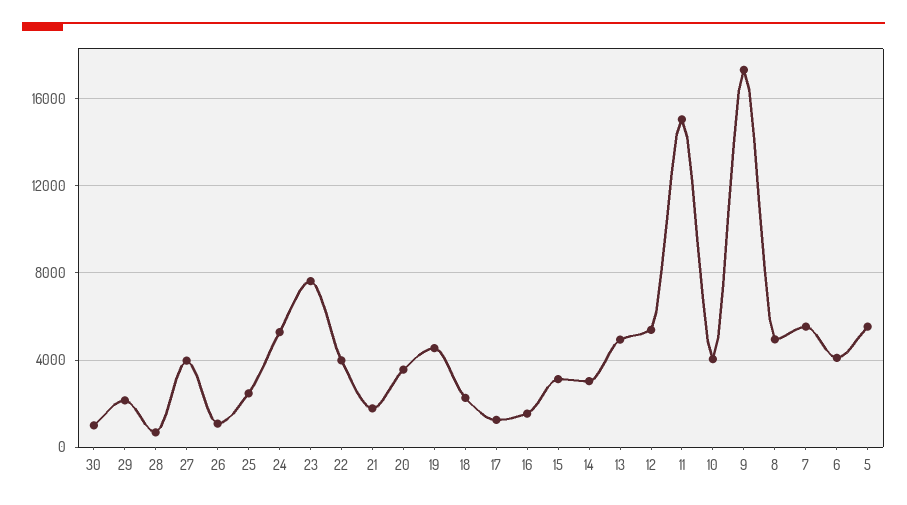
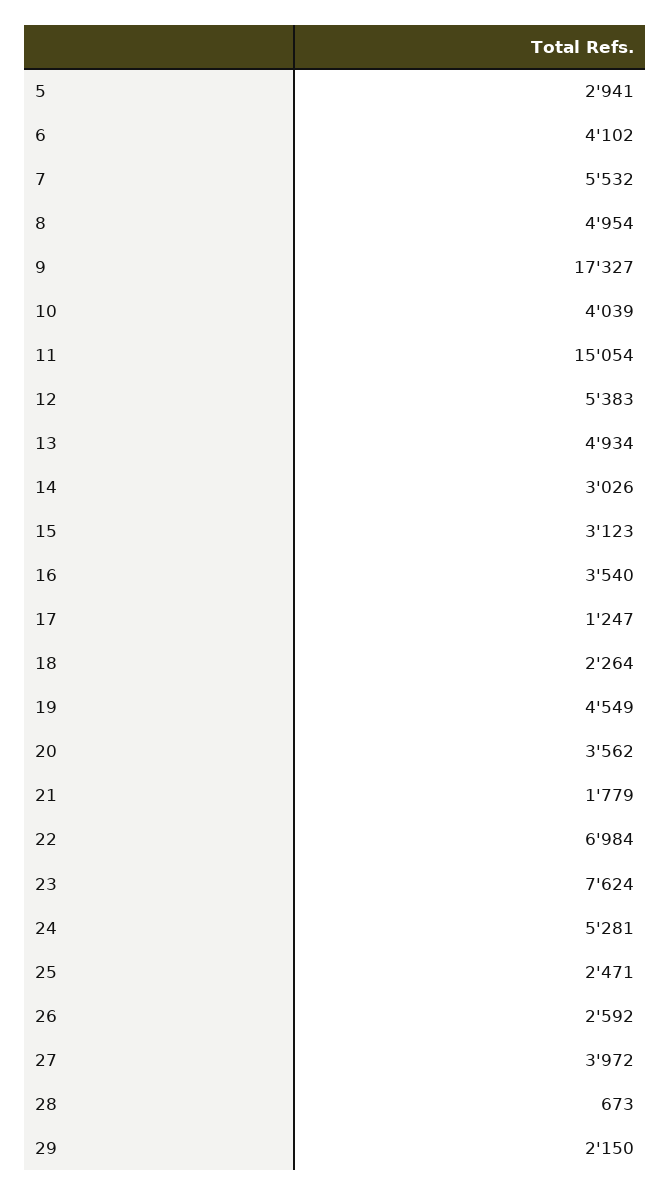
  {
-   "30": 1000,
    "29": 2150,
    "28": 673,
    "27": 3972,
-   "26": 1000,
+   "26": 2592,
    "25": 2471,
    "24": 5281,
    "23": 7624,
-   "22": 4000,
+   "22": 6984,
    "21": 1779,
    "20": 3562,
    "19": 4549,
    "18": 2264,
    "17": 1247,
-   "16": 1500,
+   "16": 3540,
    "15": 3123,
    "14": 3026,
    "13": 4934,
    "12": 5383,
    "11": 15054,
    "10": 4039,
    "9": 17327,
    "8": 4954,
    "7": 5532,
    "6": 4102,
-   "5": 5500
+   "5": 2941
  }

